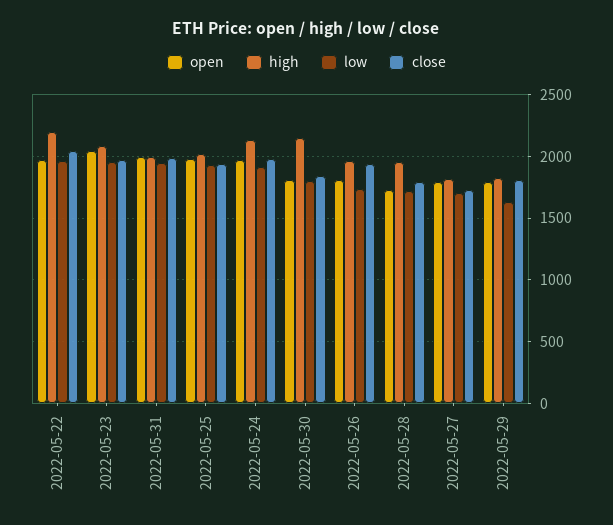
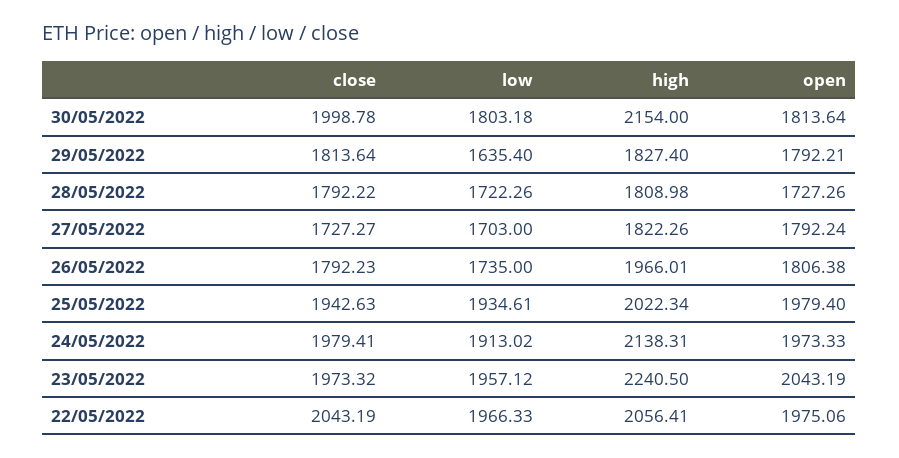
  {
    "open": {
      "2022-05-22": 1975.06,
      "2022-05-23": 2043.19,
-     "2022-05-31": 2000,
      "2022-05-25": 1979.4,
      "2022-05-24": 1973.33,
      "2022-05-30": 1813.64,
      "2022-05-26": 1806.38,
      "2022-05-28": 1727.26,
      "2022-05-27": 1792.24,
      "2022-05-29": 1792.21
    },
    "high": {
-     "2022-05-22": 2200,
+     "2022-05-22": 2056.41,
-     "2022-05-23": 2100,
+     "2022-05-23": 2240.5,
-     "2022-05-31": 2000,
      "2022-05-25": 2022.34,
      "2022-05-24": 2138.31,
      "2022-05-30": 2154,
      "2022-05-26": 1966.01,
-     "2022-05-28": 1950,
+     "2022-05-28": 1808.98,
      "2022-05-27": 1822.26,
      "2022-05-29": 1827.4
    },
    "low": {
      "2022-05-22": 1966.33,
      "2022-05-23": 1957.12,
-     "2022-05-31": 1950,
      "2022-05-25": 1934.61,
      "2022-05-24": 1913.02,
      "2022-05-30": 1803.18,
      "2022-05-26": 1735,
      "2022-05-28": 1722.26,
      "2022-05-27": 1703,
      "2022-05-29": 1635.4
    },
    "close": {
      "2022-05-22": 2043.19,
      "2022-05-23": 1973.32,
-     "2022-05-31": 2000,
      "2022-05-25": 1942.63,
      "2022-05-24": 1979.41,
-     "2022-05-30": 1850,
+     "2022-05-30": 1998.78,
-     "2022-05-26": 1950,
+     "2022-05-26": 1792.23,
      "2022-05-28": 1792.22,
      "2022-05-27": 1727.27,
      "2022-05-29": 1813.64
    }
  }

